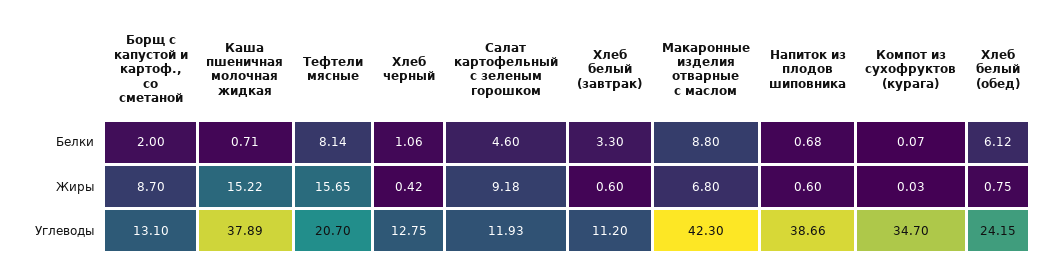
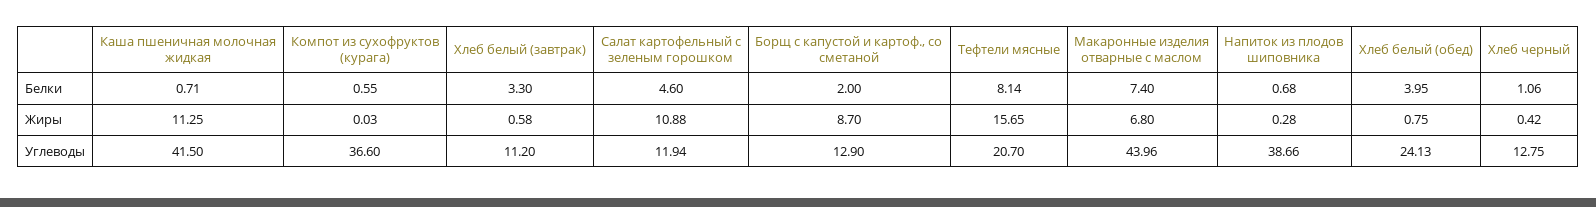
  {
    "Борщ с капустой и картоф., со сметаной": {
      "Белки": 2,
      "Жиры": 8.7,
-     "Углеводы": 13.1
+     "Углеводы": 12.9
    },
    "Каша пшеничная молочная жидкая": {
      "Белки": 0.71,
-     "Жиры": 15.22,
+     "Жиры": 11.25,
-     "Углеводы": 37.89
+     "Углеводы": 41.5
    },
    "Тефтели мясные": {
      "Белки": 8.14,
      "Жиры": 15.65,
      "Углеводы": 20.7
    },
    "Хлеб черный": {
      "Белки": 1.06,
      "Жиры": 0.42,
      "Углеводы": 12.75
    },
    "Салат картофельный с зеленым горошком": {
      "Белки": 4.6,
-     "Жиры": 9.18,
+     "Жиры": 10.88,
-     "Углеводы": 11.93
+     "Углеводы": 11.94
    },
    "Хлеб белый (завтрак)": {
      "Белки": 3.3,
-     "Жиры": 0.6,
+     "Жиры": 0.58,
      "Углеводы": 11.2
    },
    "Макаронные изделия отварные с маслом": {
-     "Белки": 8.8,
+     "Белки": 7.4,
      "Жиры": 6.8,
-     "Углеводы": 42.3
+     "Углеводы": 43.96
    },
    "Напиток из плодов шиповника": {
      "Белки": 0.68,
-     "Жиры": 0.6,
+     "Жиры": 0.28,
      "Углеводы": 38.66
    },
    "Компот из сухофруктов (курага)": {
-     "Белки": 0.07,
+     "Белки": 0.55,
      "Жиры": 0.03,
-     "Углеводы": 34.7
+     "Углеводы": 36.6
    },
    "Хлеб белый (обед)": {
-     "Белки": 6.12,
+     "Белки": 3.95,
      "Жиры": 0.75,
-     "Углеводы": 24.15
+     "Углеводы": 24.13
    }
  }

